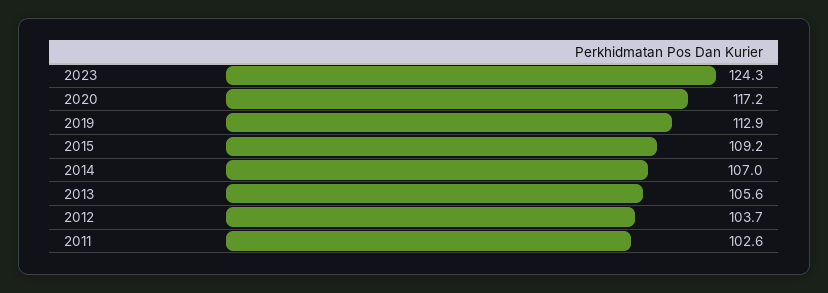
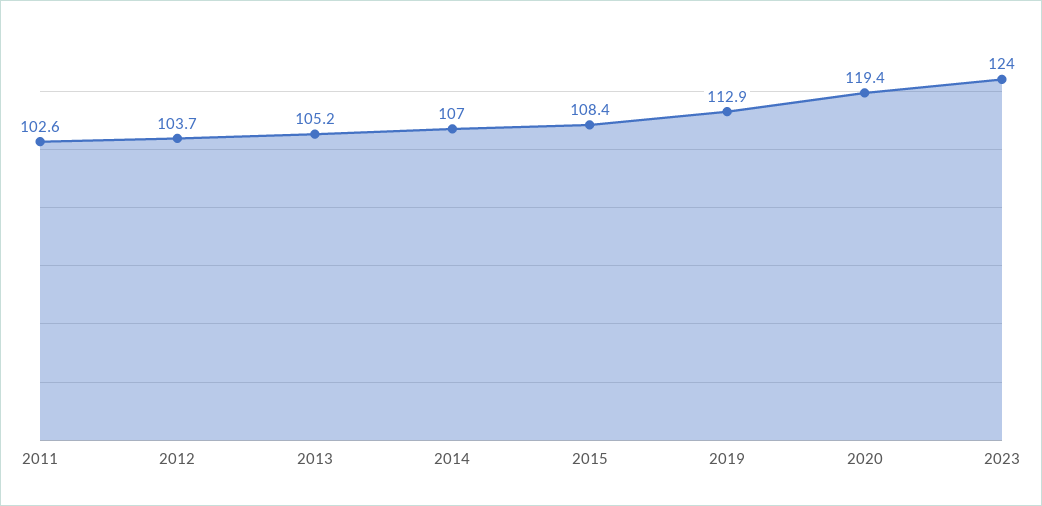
  {
-   "2023": 124.3,
+   "2023": 124,
-   "2020": 117.2,
+   "2020": 119.4,
    "2019": 112.9,
-   "2015": 109.2,
+   "2015": 108.4,
    "2014": 107,
-   "2013": 105.6,
+   "2013": 105.2,
    "2012": 103.7,
    "2011": 102.6
  }

